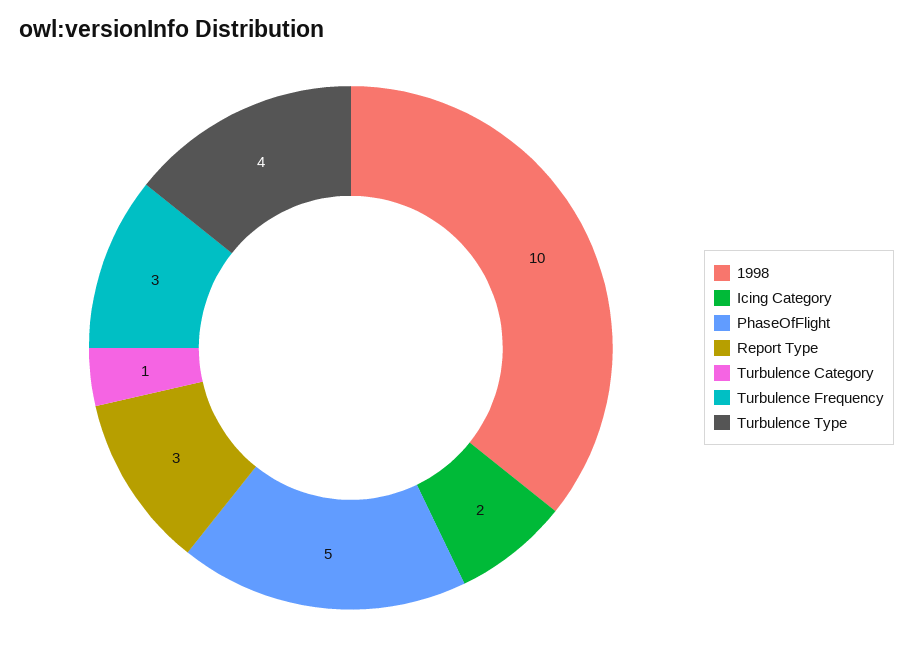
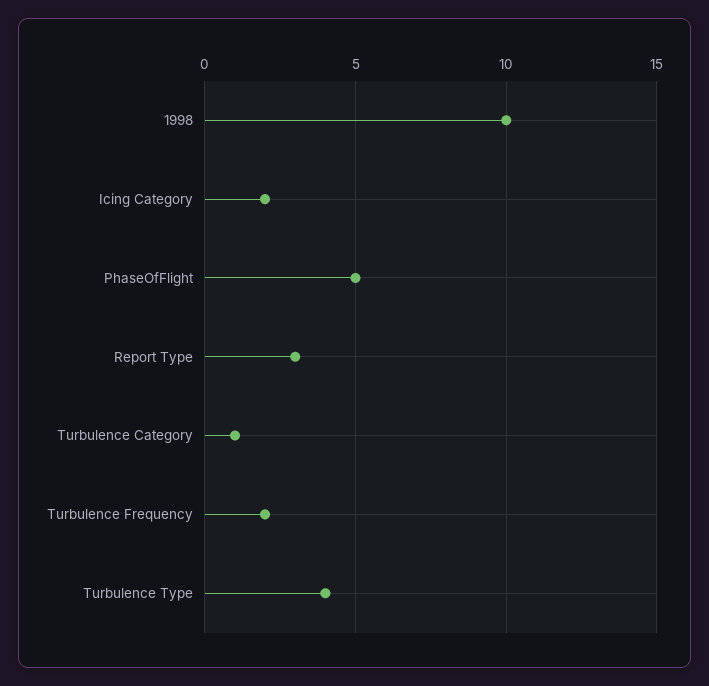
  {
    "1998": 10,
    "Icing Category": 2,
    "PhaseOfFlight": 5,
    "Report Type": 3,
    "Turbulence Category": 1,
-   "Turbulence Frequency": 3,
+   "Turbulence Frequency": 2,
    "Turbulence Type": 4
  }

